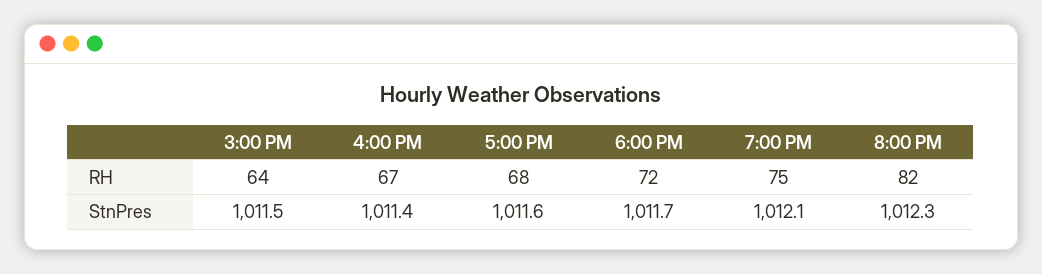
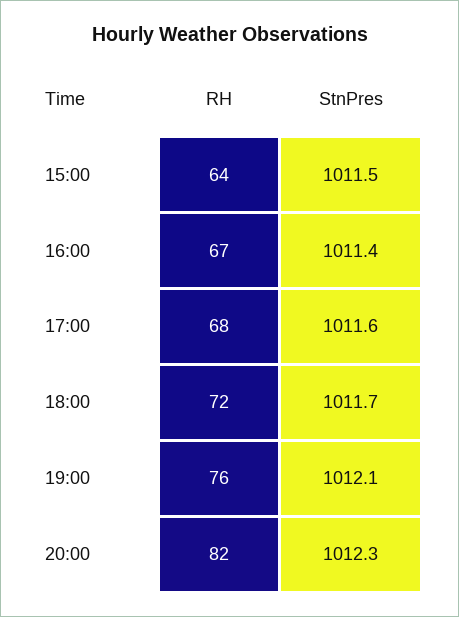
  {
    "3:00 PM": {
      "RH": 64,
      "StnPres": 1011.5
    },
    "4:00 PM": {
      "RH": 67,
      "StnPres": 1011.4
    },
    "5:00 PM": {
      "RH": 68,
      "StnPres": 1011.6
    },
    "6:00 PM": {
      "RH": 72,
      "StnPres": 1011.7
    },
    "7:00 PM": {
-     "RH": 75,
+     "RH": 76,
      "StnPres": 1012.1
    },
    "8:00 PM": {
      "RH": 82,
      "StnPres": 1012.3
    }
  }

